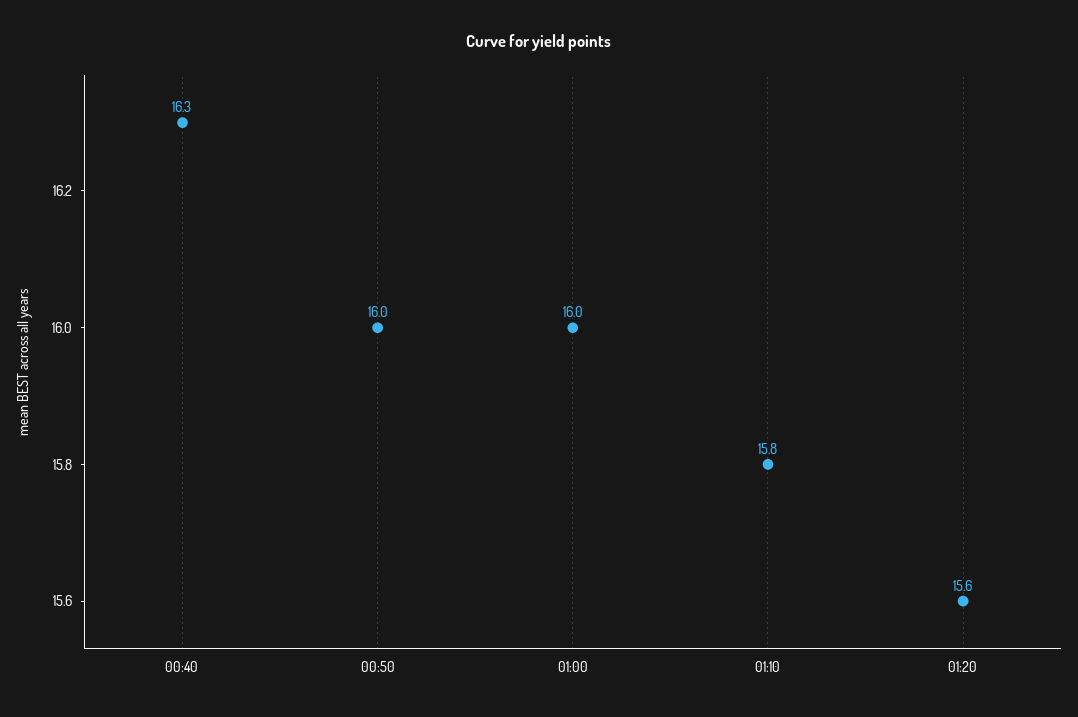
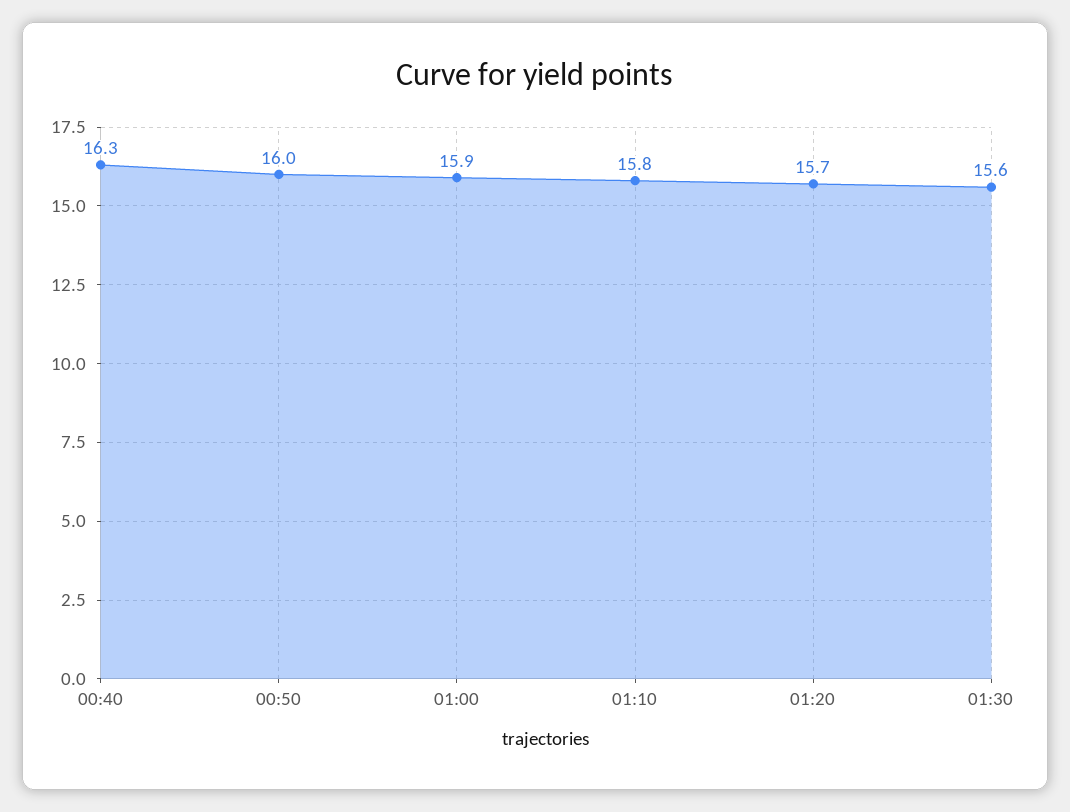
  {
    "00:40": 16.3,
    "00:50": 16,
-   "01:00": 16,
+   "01:00": 15.9,
    "01:10": 15.8,
-   "01:20": 15.6
+   "01:20": 15.7,
+   "01:30": 15.6
  }

